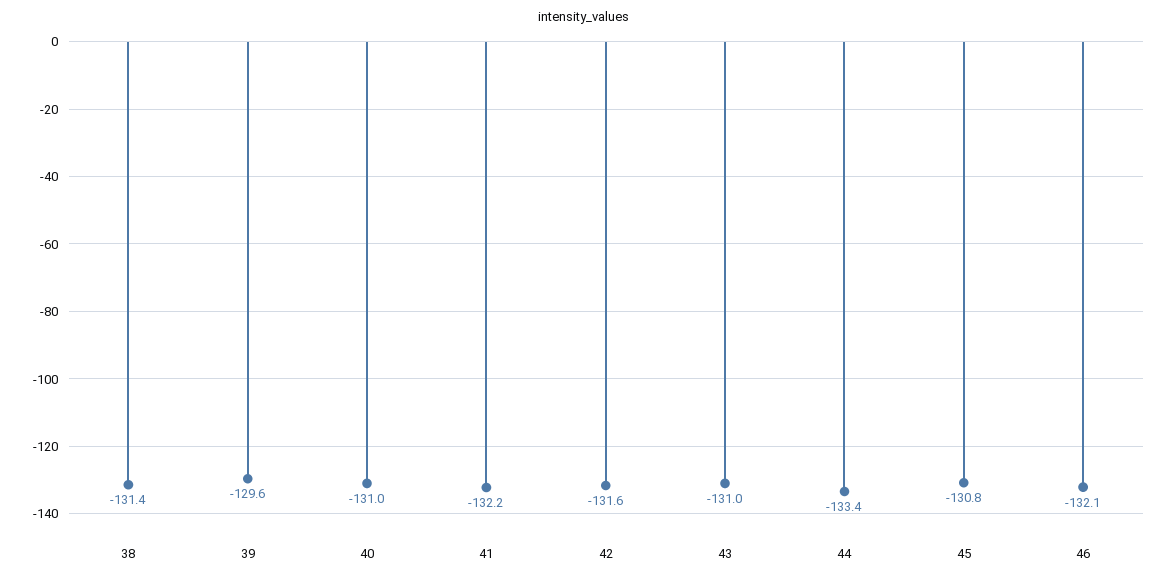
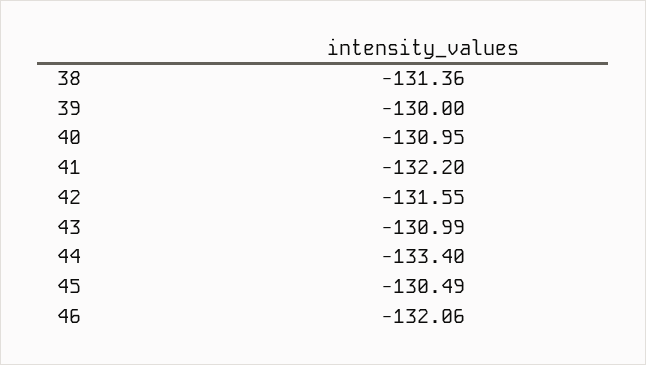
  {
    "38": -131.36,
-   "39": -129.6,
+   "39": -130,
    "40": -130.95,
    "41": -132.2,
    "42": -131.55,
    "43": -130.99,
    "44": -133.4,
-   "45": -130.8,
+   "45": -130.49,
    "46": -132.06
  }

